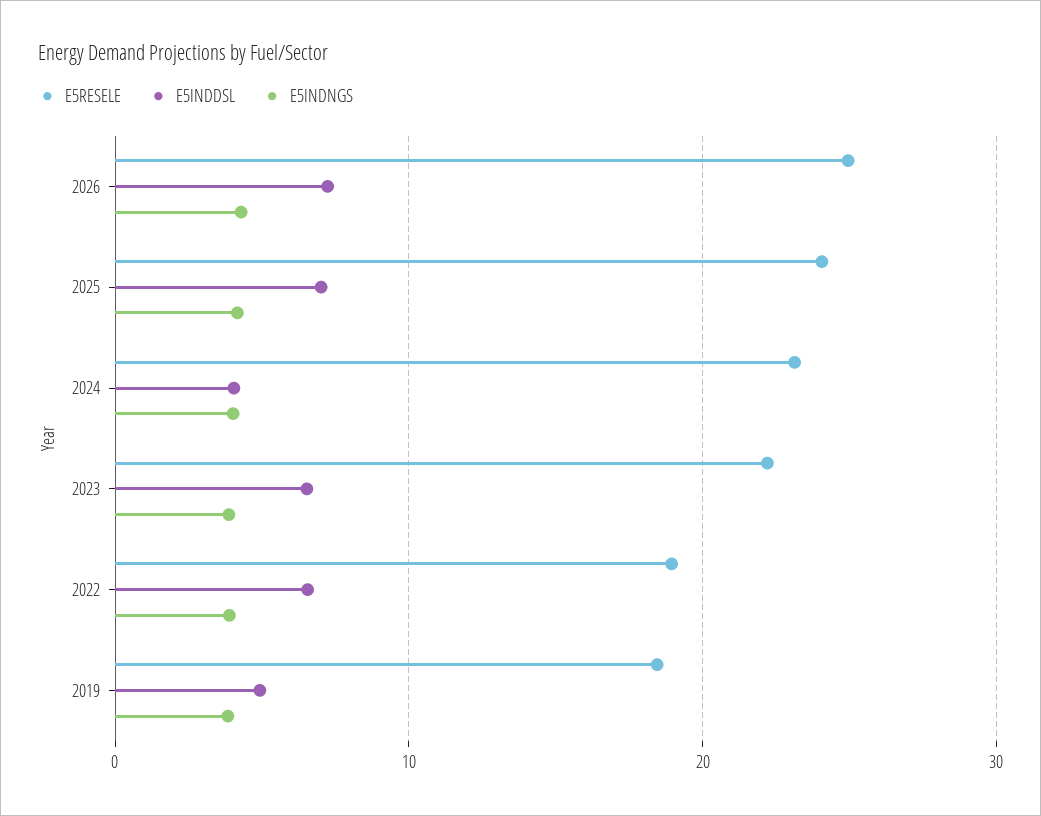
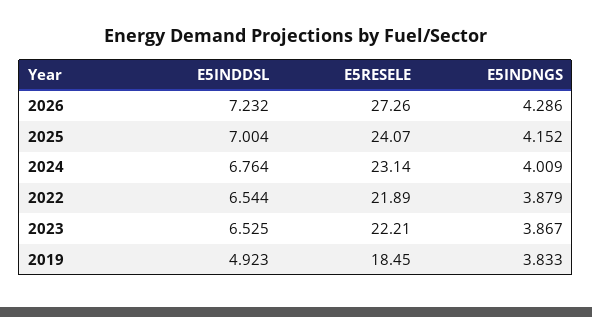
  {
    "E5RESELE": {
-     "2026": 25,
+     "2026": 27.26,
      "2025": 24.07,
      "2024": 23.14,
      "2023": 22.21,
-     "2022": 19,
+     "2022": 21.89,
      "2019": 18.45
    },
    "E5INDDSL": {
      "2026": 7.232,
      "2025": 7.004,
-     "2024": 4,
+     "2024": 6.764,
      "2023": 6.525,
      "2022": 6.544,
      "2019": 4.923
    },
    "E5INDNGS": {
      "2026": 4.286,
      "2025": 4.152,
      "2024": 4.009,
      "2023": 3.867,
      "2022": 3.879,
      "2019": 3.833
    }
  }

